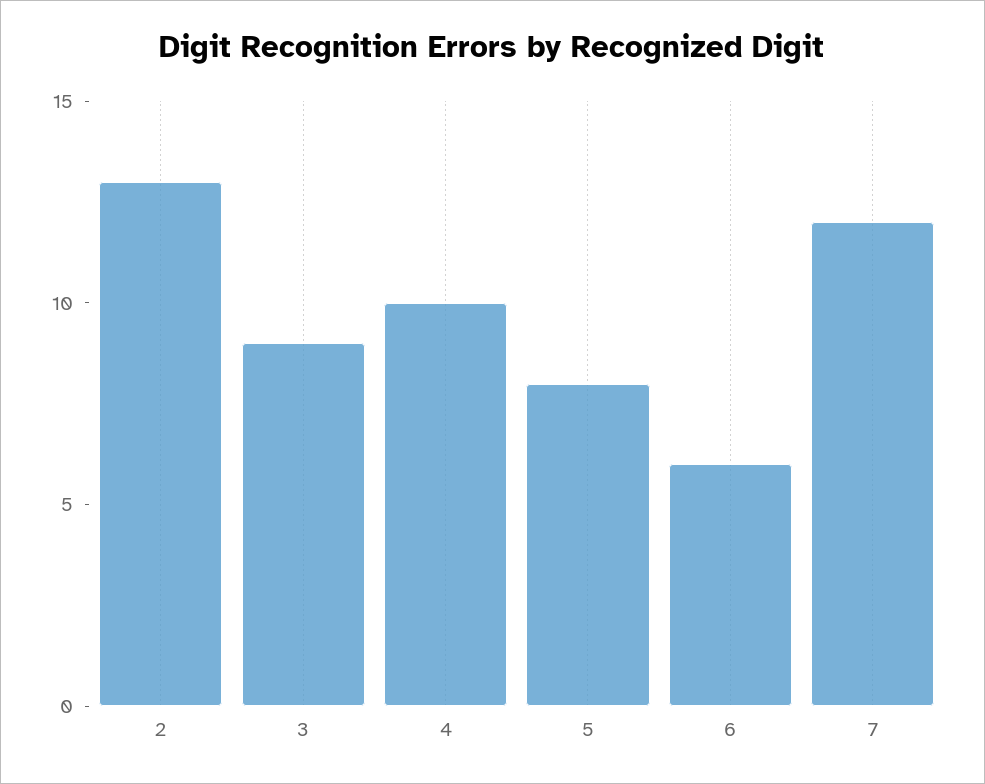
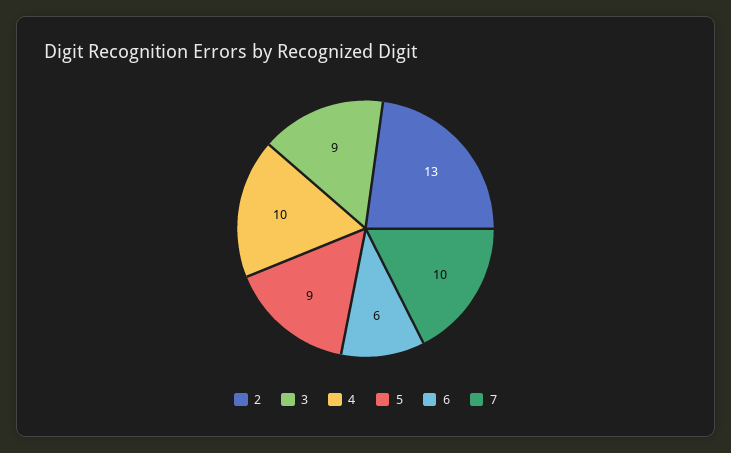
  {
    "2": 13,
    "3": 9,
    "4": 10,
-   "5": 8,
+   "5": 9,
    "6": 6,
-   "7": 12
+   "7": 10
  }

